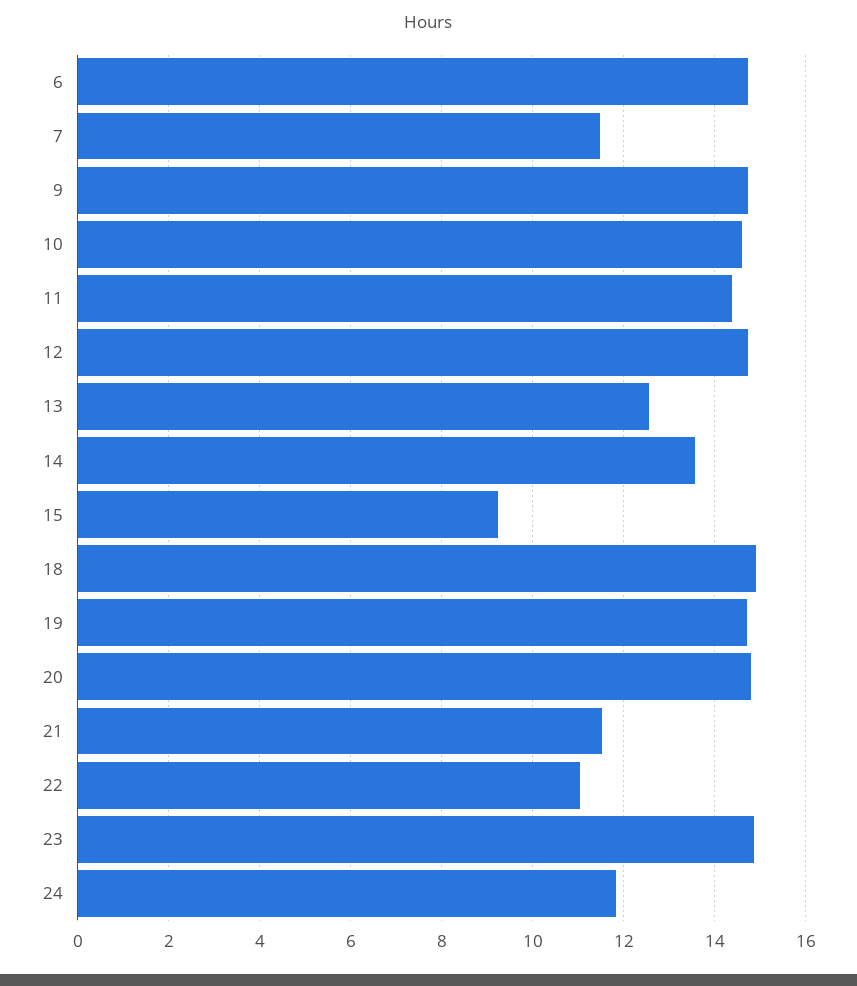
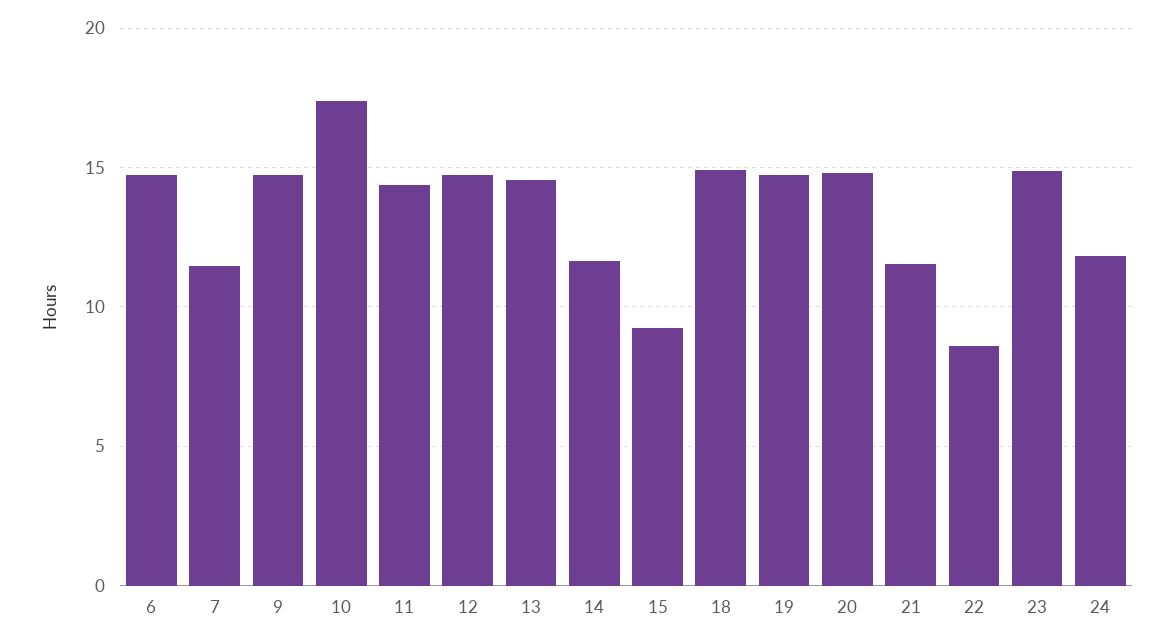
  {
    "6": 14.8,
    "7": 11.4,
    "9": 14.8,
-   "10": 14.6,
+   "10": 17.5,
    "11": 14.4,
    "12": 14.8,
-   "13": 12.6,
+   "13": 14.5,
-   "14": 13.6,
+   "14": 11.5,
    "15": 9.2,
    "18": 15,
    "19": 14.8,
    "20": 14.8,
    "21": 11.6,
-   "22": 11,
+   "22": 8.5,
    "23": 14.8,
    "24": 11.8
  }

